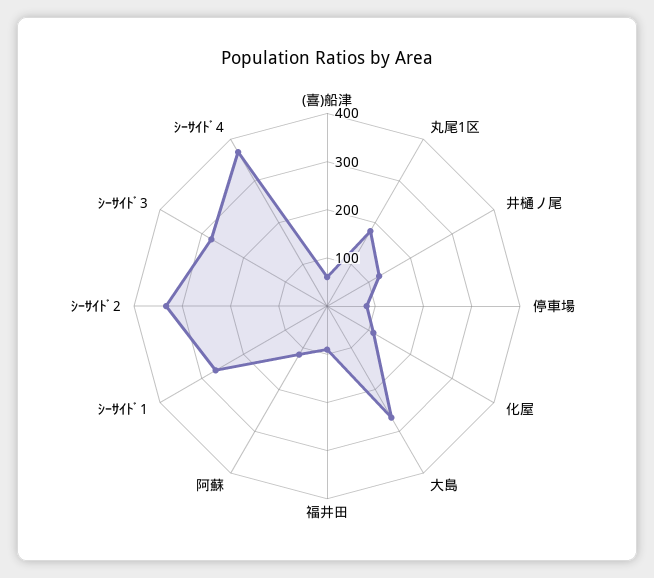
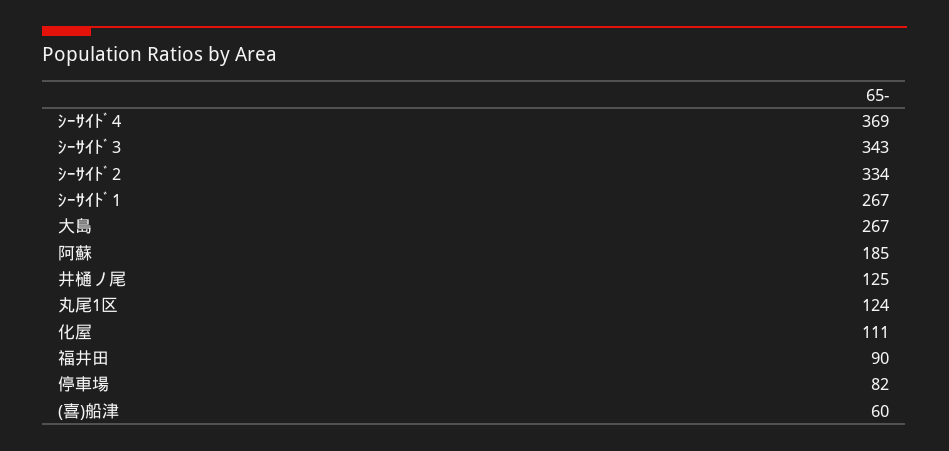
  {
    "(喜)船津": 60,
-   "丸尾1区": 180,
+   "丸尾1区": 124,
    "井樋ノ尾": 125,
    "停車場": 82,
    "化屋": 111,
    "大島": 267,
    "福井田": 90,
-   "阿蘇": 120,
+   "阿蘇": 185,
    "ｼｰｻｲﾄﾞ1": 267,
    "ｼｰｻｲﾄﾞ2": 334,
-   "ｼｰｻｲﾄﾞ3": 280,
+   "ｼｰｻｲﾄﾞ3": 343,
    "ｼｰｻｲﾄﾞ4": 369
  }

